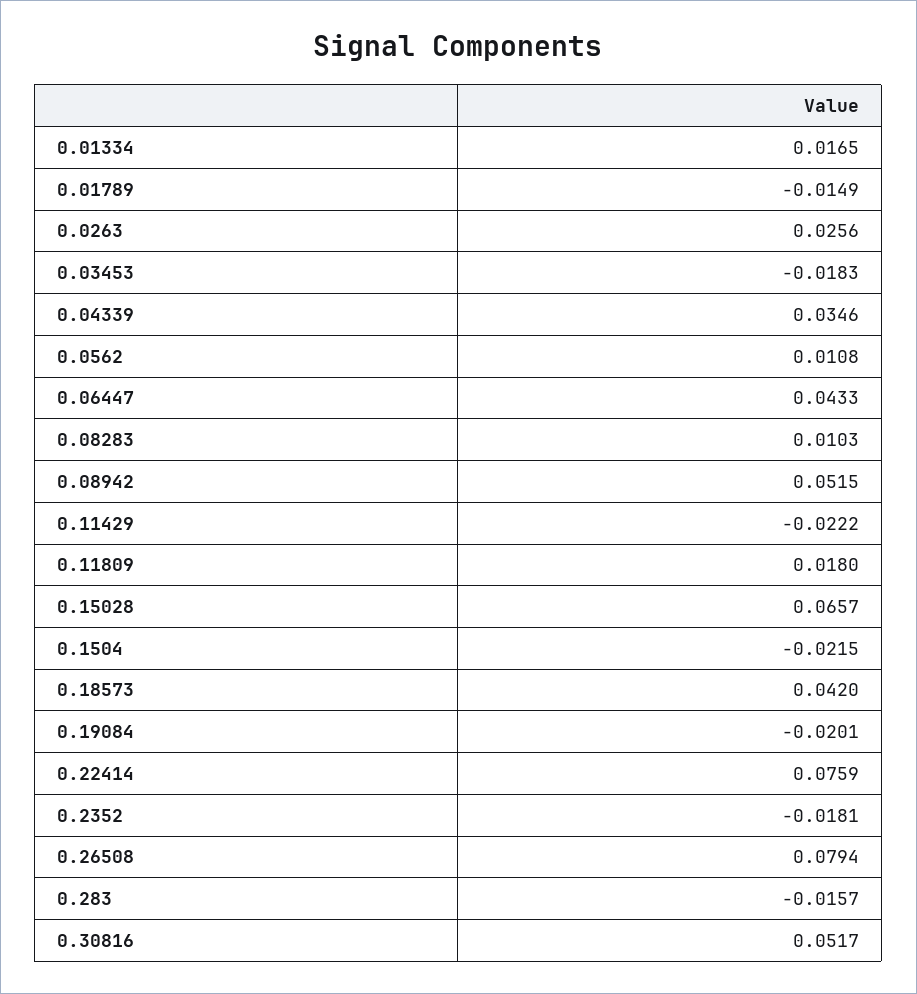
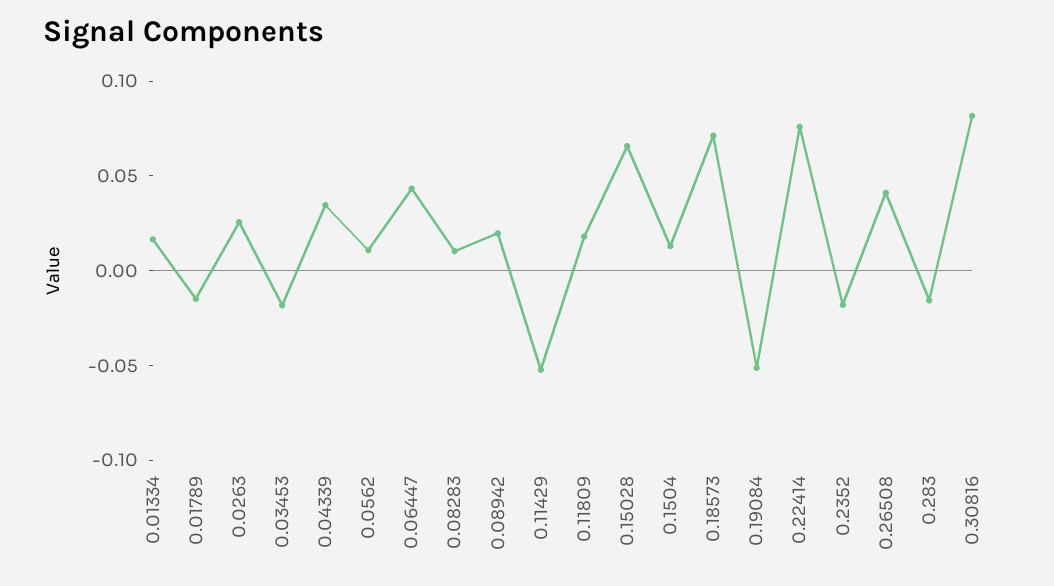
  {
    "0.01334": 0.0165,
    "0.01789": -0.0149,
    "0.0263": 0.0256,
    "0.03453": -0.0183,
    "0.04339": 0.0346,
    "0.0562": 0.0108,
    "0.06447": 0.0433,
    "0.08283": 0.0103,
-   "0.08942": 0.0515,
+   "0.08942": 0.02,
-   "0.11429": -0.0222,
+   "0.11429": -0.05,
    "0.11809": 0.018,
    "0.15028": 0.0657,
-   "0.1504": -0.0215,
+   "0.1504": 0.01,
-   "0.18573": 0.042,
+   "0.18573": 0.07,
-   "0.19084": -0.0201,
+   "0.19084": -0.05,
    "0.22414": 0.0759,
    "0.2352": -0.0181,
-   "0.26508": 0.0794,
+   "0.26508": 0.04,
    "0.283": -0.0157,
-   "0.30816": 0.0517
+   "0.30816": 0.08
  }

